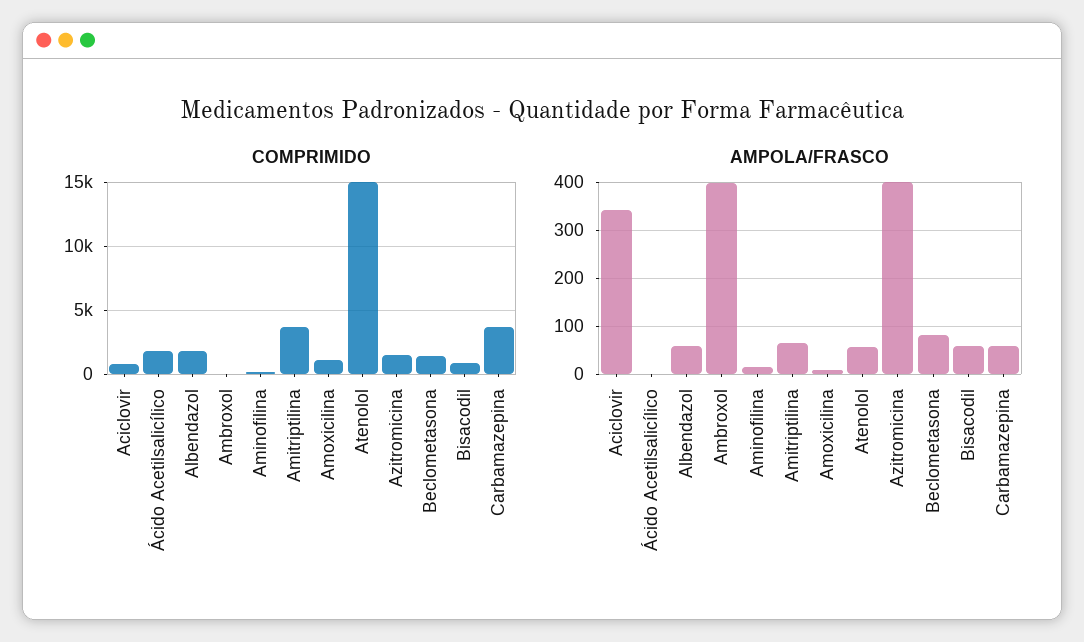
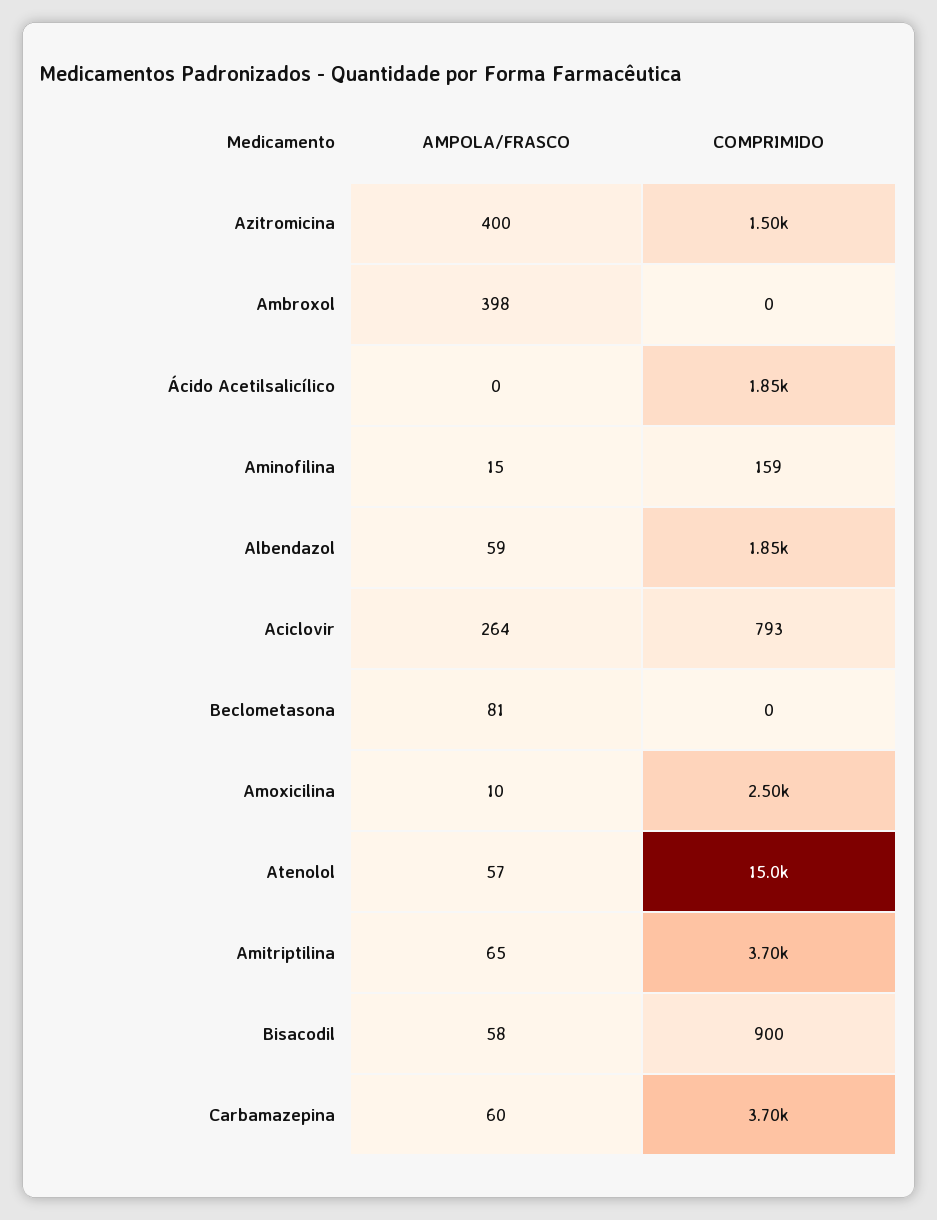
  {
    "COMPRIMIDO": {
      "Aciclovir": 793,
      "Ácido Acetilsalicílico": 1850,
      "Albendazol": 1850,
      "Ambroxol": 0,
      "Aminofilina": 159,
      "Amitriptilina": 3700,
-     "Amoxicilina": 1000,
+     "Amoxicilina": 2500,
      "Atenolol": 15000,
      "Azitromicina": 1500,
-     "Beclometasona": 1500,
+     "Beclometasona": 0,
      "Bisacodil": 900,
      "Carbamazepina": 3700
    },
    "AMPOLA/FRASCO": {
-     "Aciclovir": 340,
+     "Aciclovir": 264,
      "Ácido Acetilsalicílico": 0,
      "Albendazol": 59,
      "Ambroxol": 398,
      "Aminofilina": 15,
      "Amitriptilina": 65,
      "Amoxicilina": 10,
      "Atenolol": 57,
      "Azitromicina": 400,
      "Beclometasona": 81,
      "Bisacodil": 58,
      "Carbamazepina": 60
    }
  }

